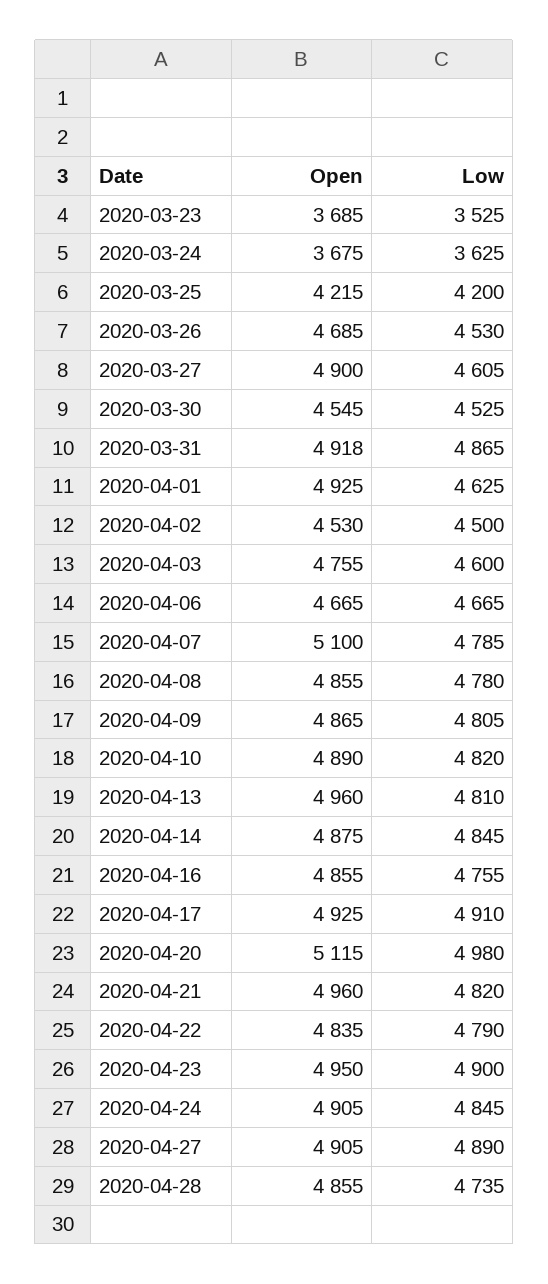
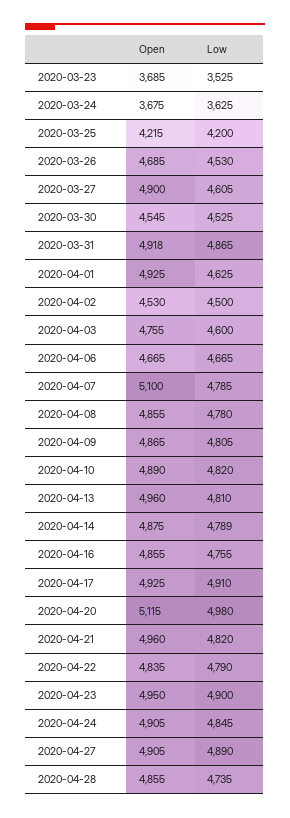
  {
    "Open": {
      "2020-03-23": 3685,
      "2020-03-24": 3675,
      "2020-03-25": 4215,
      "2020-03-26": 4685,
      "2020-03-27": 4900,
      "2020-03-30": 4545,
      "2020-03-31": 4918,
      "2020-04-01": 4925,
      "2020-04-02": 4530,
      "2020-04-03": 4755,
      "2020-04-06": 4665,
      "2020-04-07": 5100,
      "2020-04-08": 4855,
      "2020-04-09": 4865,
      "2020-04-10": 4890,
      "2020-04-13": 4960,
      "2020-04-14": 4875,
      "2020-04-16": 4855,
      "2020-04-17": 4925,
      "2020-04-20": 5115,
      "2020-04-21": 4960,
      "2020-04-22": 4835,
      "2020-04-23": 4950,
      "2020-04-24": 4905,
      "2020-04-27": 4905,
      "2020-04-28": 4855
    },
    "Low": {
      "2020-03-23": 3525,
      "2020-03-24": 3625,
      "2020-03-25": 4200,
      "2020-03-26": 4530,
      "2020-03-27": 4605,
      "2020-03-30": 4525,
      "2020-03-31": 4865,
      "2020-04-01": 4625,
      "2020-04-02": 4500,
      "2020-04-03": 4600,
      "2020-04-06": 4665,
      "2020-04-07": 4785,
      "2020-04-08": 4780,
      "2020-04-09": 4805,
      "2020-04-10": 4820,
      "2020-04-13": 4810,
-     "2020-04-14": 4845,
+     "2020-04-14": 4789,
      "2020-04-16": 4755,
      "2020-04-17": 4910,
      "2020-04-20": 4980,
      "2020-04-21": 4820,
      "2020-04-22": 4790,
      "2020-04-23": 4900,
      "2020-04-24": 4845,
      "2020-04-27": 4890,
      "2020-04-28": 4735
    }
  }

